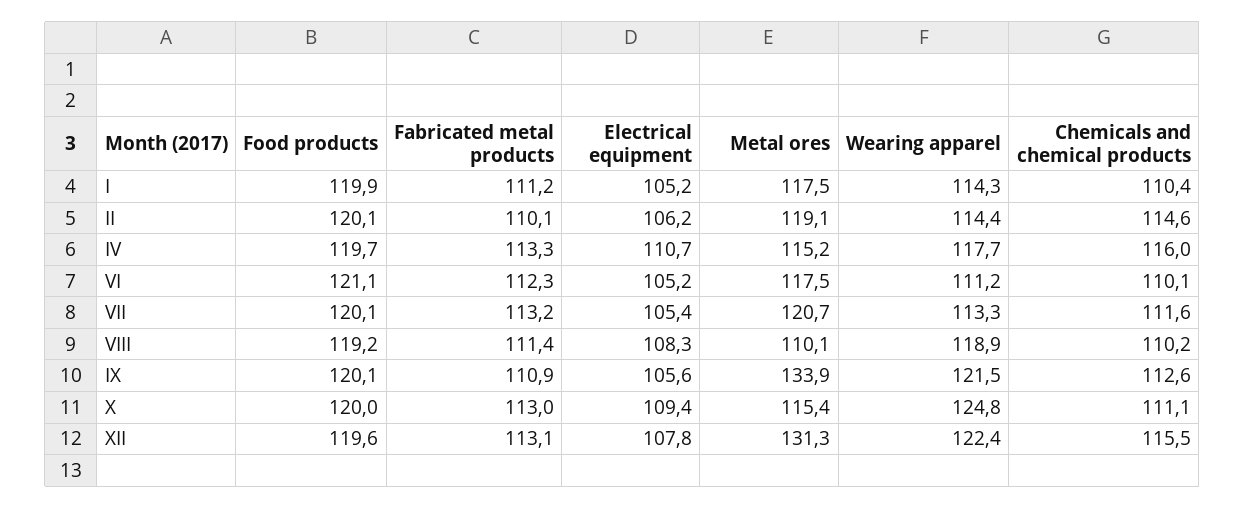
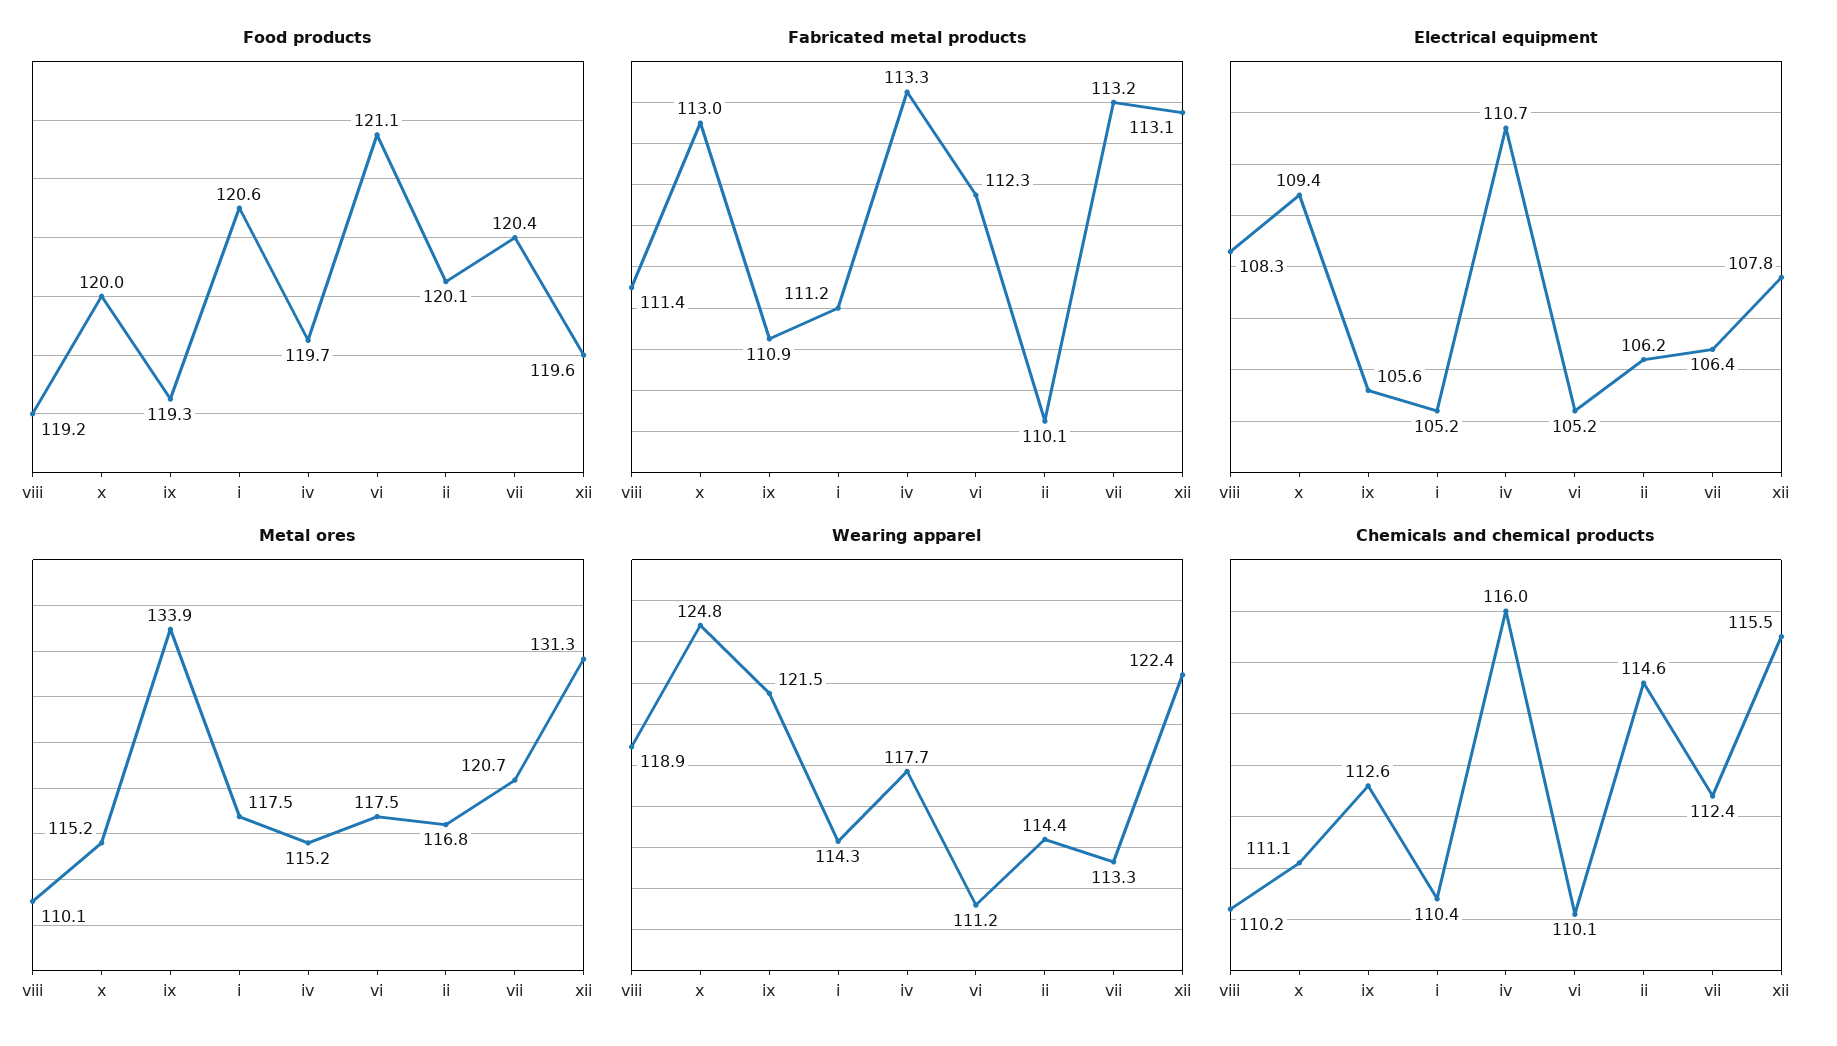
  {
    "Food products": {
-     "I": 119.9,
+     "I": 120.6,
      "II": 120.1,
      "IV": 119.7,
      "VI": 121.1,
-     "VII": 120.1,
+     "VII": 120.4,
      "VIII": 119.2,
-     "IX": 120.1,
+     "IX": 119.3,
      "X": 120,
      "XII": 119.6
    },
    "Fabricated metal products": {
      "I": 111.2,
      "II": 110.1,
      "IV": 113.3,
      "VI": 112.3,
      "VII": 113.2,
      "VIII": 111.4,
      "IX": 110.9,
      "X": 113,
      "XII": 113.1
    },
    "Electrical equipment": {
      "I": 105.2,
      "II": 106.2,
      "IV": 110.7,
      "VI": 105.2,
-     "VII": 105.4,
+     "VII": 106.4,
      "VIII": 108.3,
      "IX": 105.6,
      "X": 109.4,
      "XII": 107.8
    },
    "Metal ores": {
      "I": 117.5,
-     "II": 119.1,
+     "II": 116.8,
      "IV": 115.2,
      "VI": 117.5,
      "VII": 120.7,
      "VIII": 110.1,
      "IX": 133.9,
-     "X": 115.4,
+     "X": 115.2,
      "XII": 131.3
    },
    "Wearing apparel": {
      "I": 114.3,
      "II": 114.4,
      "IV": 117.7,
      "VI": 111.2,
      "VII": 113.3,
      "VIII": 118.9,
      "IX": 121.5,
      "X": 124.8,
      "XII": 122.4
    },
    "Chemicals and chemical products": {
      "I": 110.4,
      "II": 114.6,
      "IV": 116,
      "VI": 110.1,
-     "VII": 111.6,
+     "VII": 112.4,
      "VIII": 110.2,
      "IX": 112.6,
      "X": 111.1,
      "XII": 115.5
    }
  }

